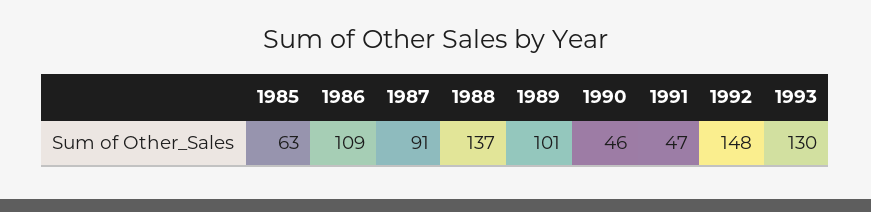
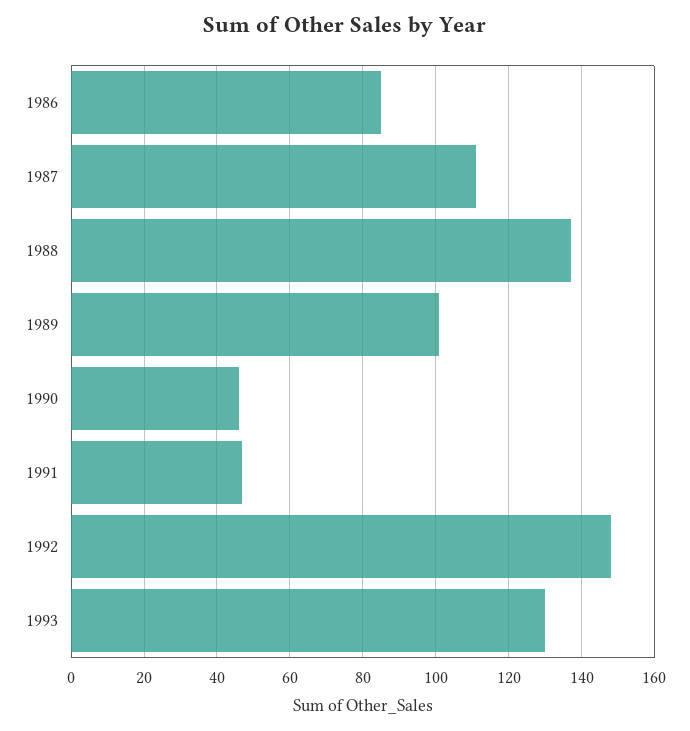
  {
-   "1985": 63,
-   "1986": 109,
+   "1986": 85,
-   "1987": 91,
+   "1987": 110,
    "1988": 137,
    "1989": 101,
    "1990": 46,
    "1991": 47,
    "1992": 148,
    "1993": 130
  }

